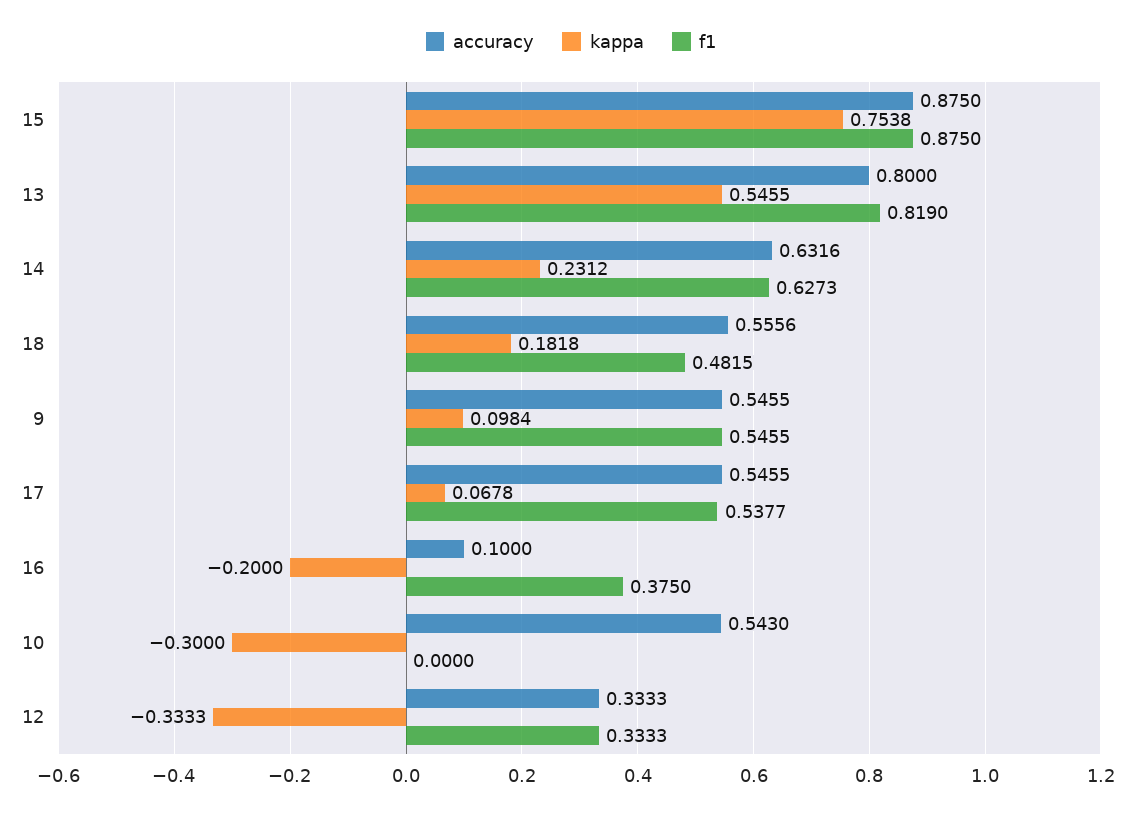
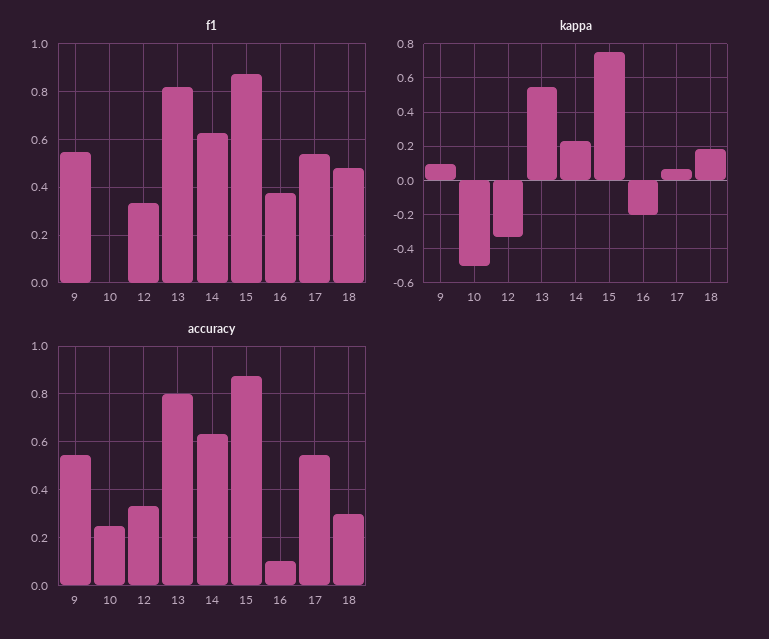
  {
    "accuracy": {
      "15": 0.875,
      "13": 0.8,
      "14": 0.6316,
-     "18": 0.5556,
+     "18": 0.3,
      "9": 0.5455,
      "17": 0.5455,
      "16": 0.1,
-     "10": 0.543,
+     "10": 0.25,
      "12": 0.3333
    },
    "kappa": {
      "15": 0.7538,
      "13": 0.5455,
      "14": 0.2312,
      "18": 0.1818,
      "9": 0.0984,
      "17": 0.0678,
      "16": -0.2,
-     "10": -0.3,
+     "10": -0.5,
      "12": -0.3333
    },
    "f1": {
      "15": 0.875,
      "13": 0.819,
      "14": 0.6273,
      "18": 0.4815,
      "9": 0.5455,
      "17": 0.5377,
      "16": 0.375,
      "10": 0,
      "12": 0.3333
    }
  }

